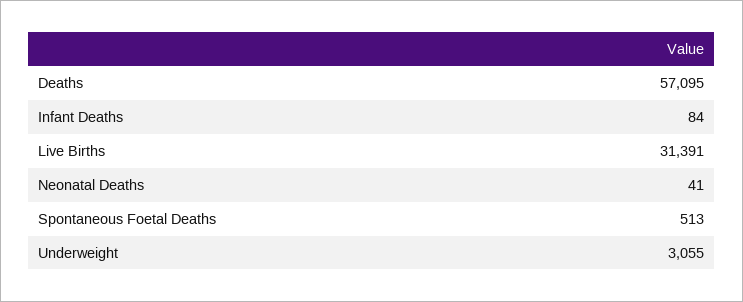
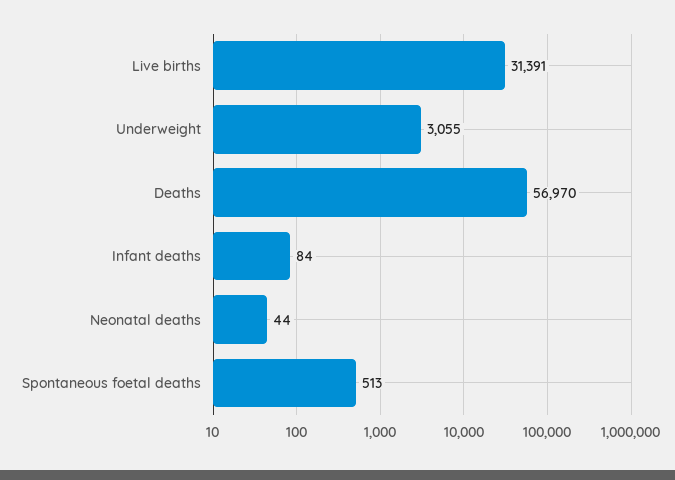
  {
-   "Deaths": 57095,
+   "Deaths": 56970,
    "Infant Deaths": 84,
    "Live Births": 31391,
-   "Neonatal Deaths": 41,
+   "Neonatal Deaths": 44,
    "Spontaneous Foetal Deaths": 513,
    "Underweight": 3055
  }

